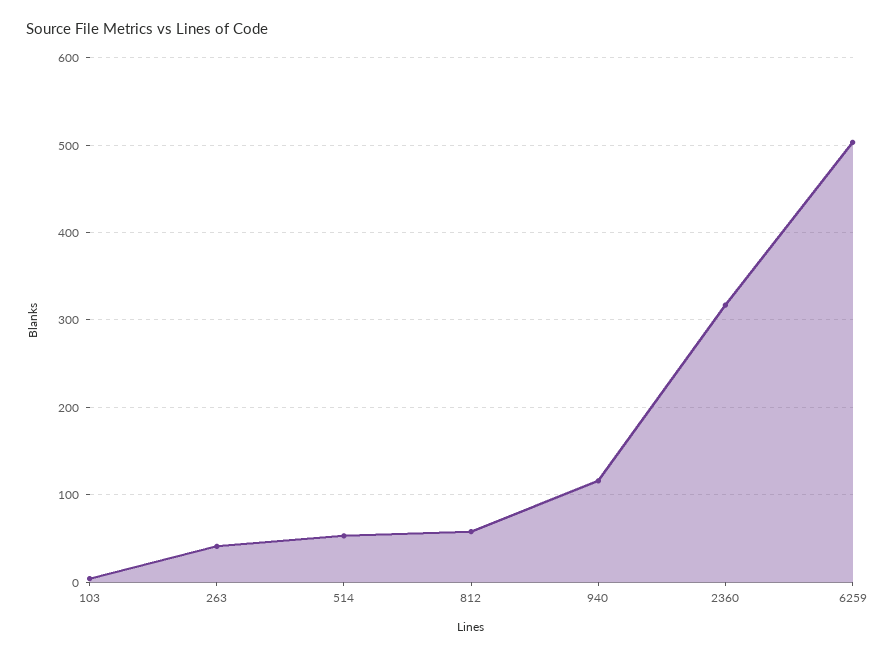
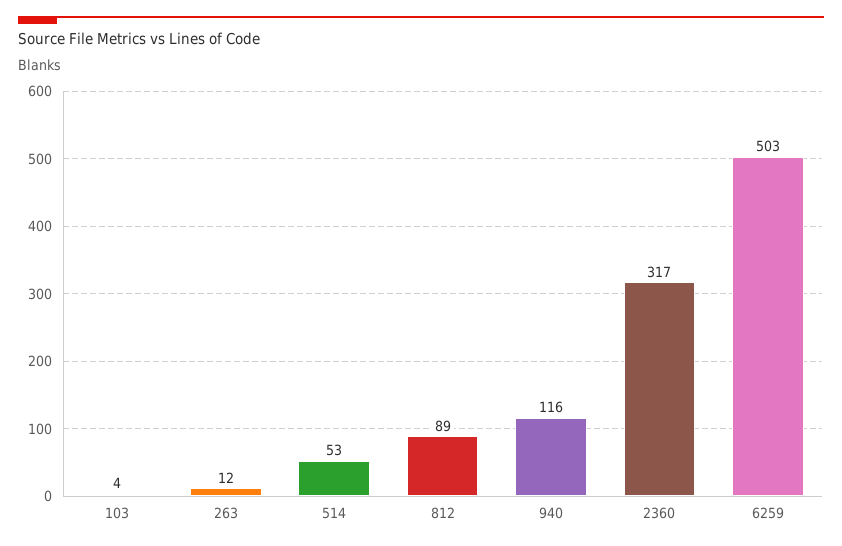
  {
    "103": 4,
-   "263": 40,
+   "263": 12,
    "514": 53,
-   "812": 60,
+   "812": 89,
    "940": 116,
    "2360": 317,
    "6259": 503
  }

